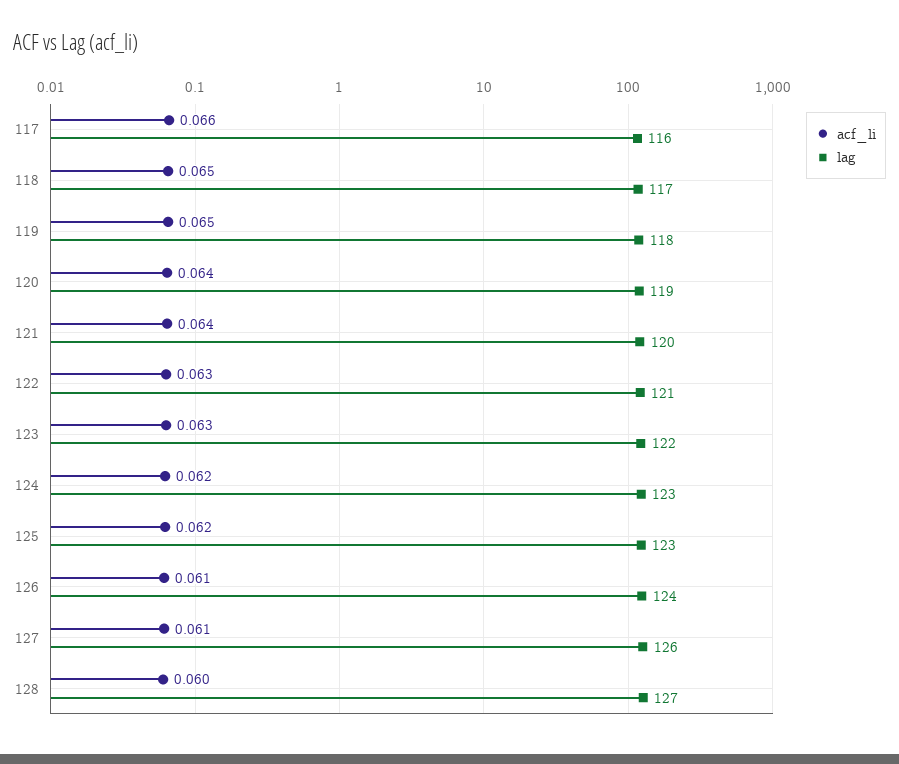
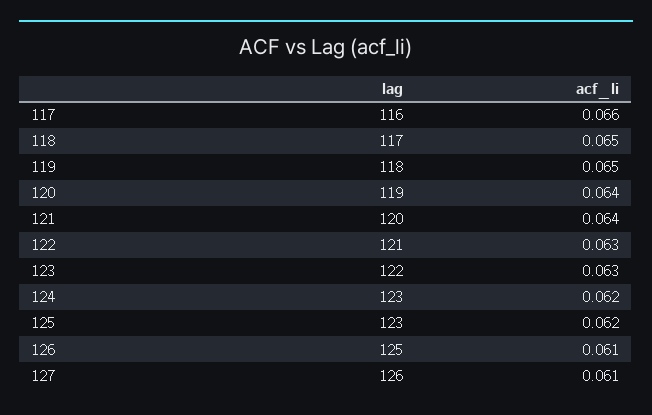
  {
    "acf_li": {
      "117": 0.066,
      "118": 0.065,
      "119": 0.065,
      "120": 0.064,
      "121": 0.064,
      "122": 0.063,
      "123": 0.063,
      "124": 0.062,
      "125": 0.062,
      "126": 0.061,
-     "127": 0.061,
+     "127": 0.061
-     "128": 0.06
    },
    "lag": {
      "117": 116,
      "118": 117,
      "119": 118,
      "120": 119,
      "121": 120,
      "122": 121,
      "123": 122,
      "124": 123,
      "125": 123,
-     "126": 124,
+     "126": 125,
-     "127": 126,
+     "127": 126
-     "128": 127
    }
  }

